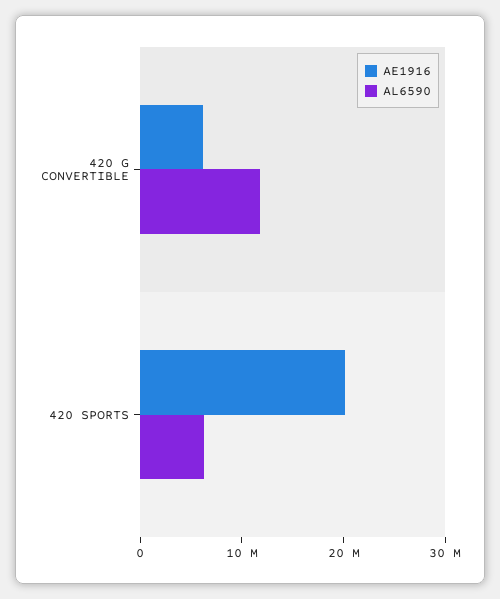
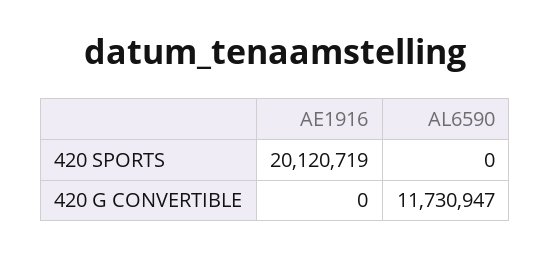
  {
    "AE1916": {
-     "420 G CONVERTIBLE": 6000000,
+     "420 G CONVERTIBLE": 0,
      "420 SPORTS": 20120719
    },
    "AL6590": {
      "420 G CONVERTIBLE": 11730947,
-     "420 SPORTS": 6000000
+     "420 SPORTS": 0
    }
  }

